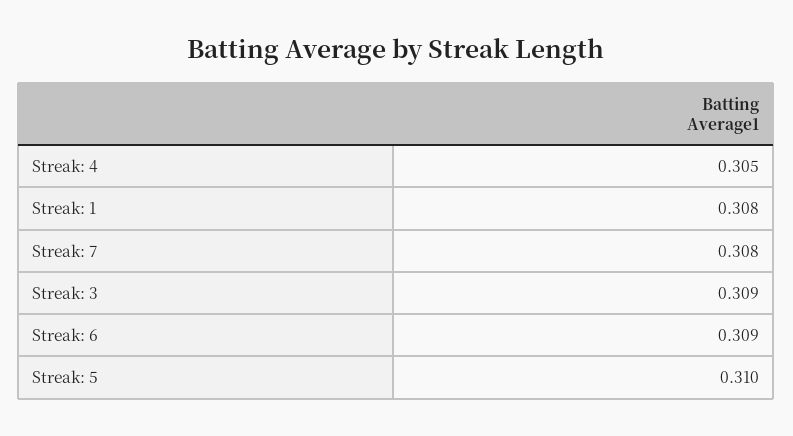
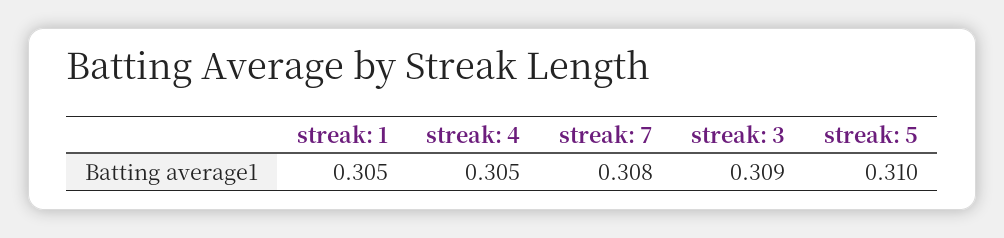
  {
    "Streak: 4": 0.305,
-   "Streak: 1": 0.308,
+   "Streak: 1": 0.305,
    "Streak: 7": 0.308,
    "Streak: 3": 0.309,
-   "Streak: 6": 0.309,
    "Streak: 5": 0.31
  }

